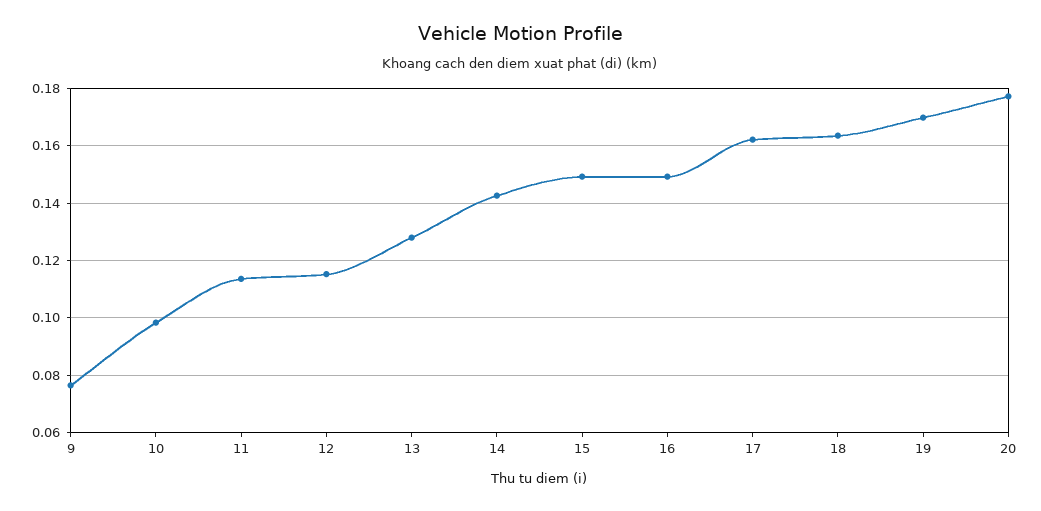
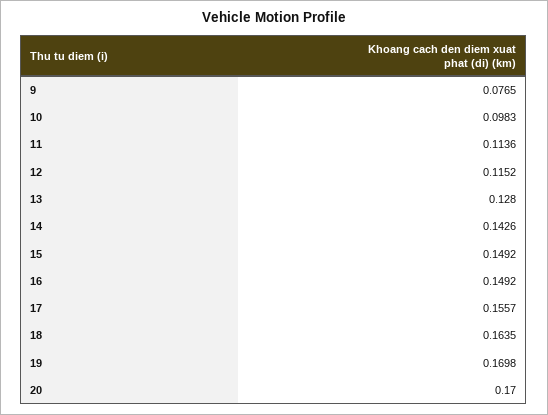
  {
    "9": 0.0765,
    "10": 0.0983,
    "11": 0.1136,
    "12": 0.1152,
    "13": 0.128,
    "14": 0.1426,
    "15": 0.1492,
    "16": 0.1492,
-   "17": 0.1625,
+   "17": 0.1557,
    "18": 0.1635,
    "19": 0.1698,
-   "20": 0.1775
+   "20": 0.17
  }

